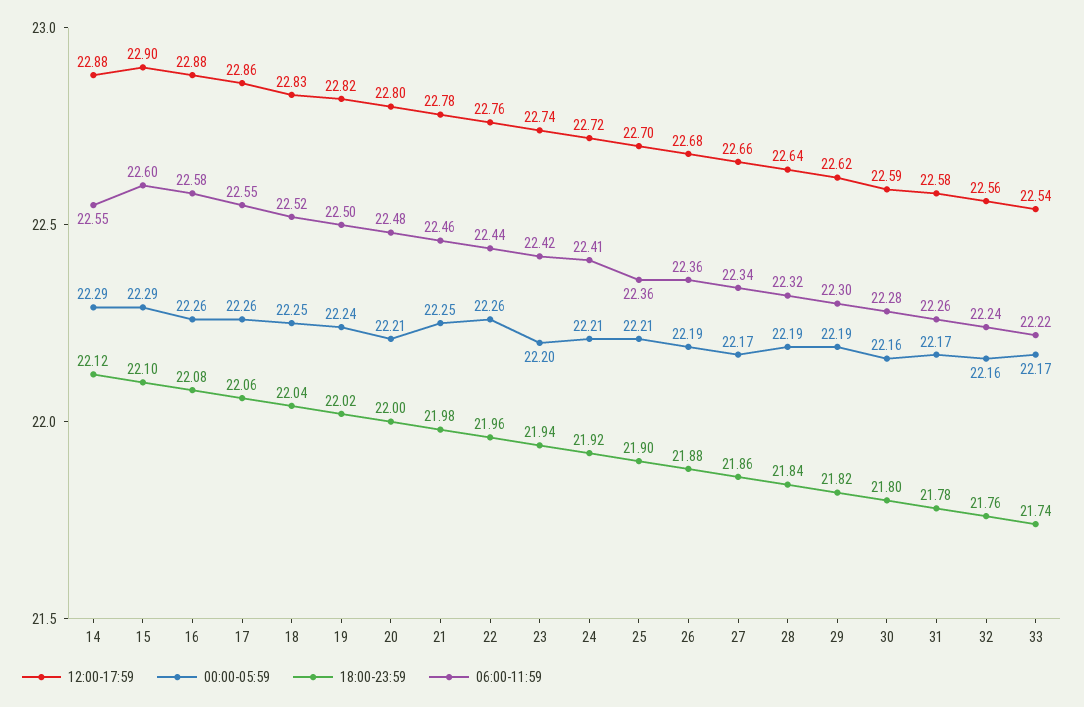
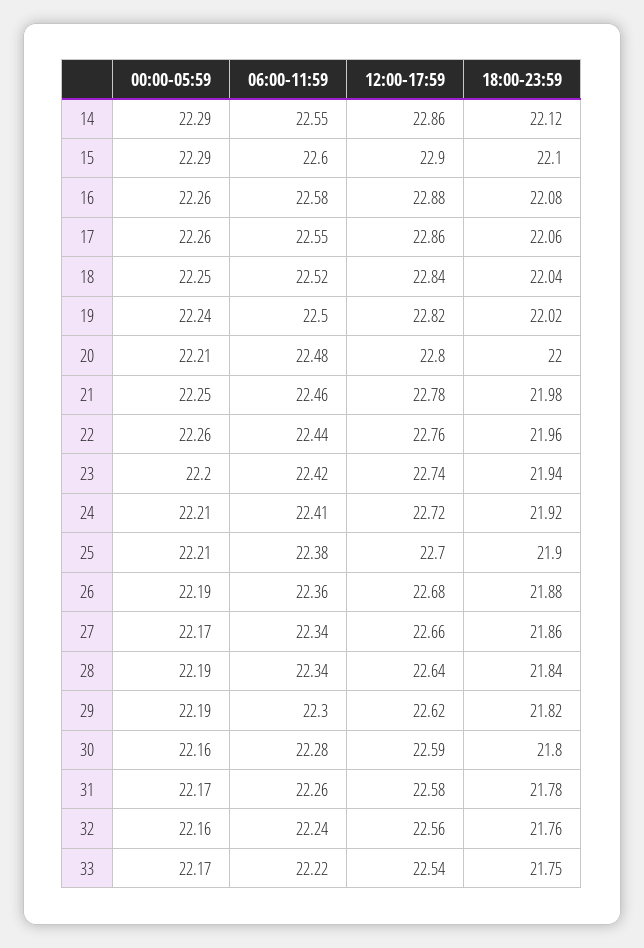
  {
    "12:00-17:59": {
-     "14": 22.88,
+     "14": 22.86,
      "15": 22.9,
      "16": 22.88,
      "17": 22.86,
-     "18": 22.83,
+     "18": 22.84,
      "19": 22.82,
      "20": 22.8,
      "21": 22.78,
      "22": 22.76,
      "23": 22.74,
      "24": 22.72,
      "25": 22.7,
      "26": 22.68,
      "27": 22.66,
      "28": 22.64,
      "29": 22.62,
      "30": 22.59,
      "31": 22.58,
      "32": 22.56,
      "33": 22.54
    },
    "00:00-05:59": {
      "14": 22.29,
      "15": 22.29,
      "16": 22.26,
      "17": 22.26,
      "18": 22.25,
      "19": 22.24,
      "20": 22.21,
      "21": 22.25,
      "22": 22.26,
      "23": 22.2,
      "24": 22.21,
      "25": 22.21,
      "26": 22.19,
      "27": 22.17,
      "28": 22.19,
      "29": 22.19,
      "30": 22.16,
      "31": 22.17,
      "32": 22.16,
      "33": 22.17
    },
    "18:00-23:59": {
      "14": 22.12,
      "15": 22.1,
      "16": 22.08,
      "17": 22.06,
      "18": 22.04,
      "19": 22.02,
      "20": 22,
      "21": 21.98,
      "22": 21.96,
      "23": 21.94,
      "24": 21.92,
      "25": 21.9,
      "26": 21.88,
      "27": 21.86,
      "28": 21.84,
      "29": 21.82,
      "30": 21.8,
      "31": 21.78,
      "32": 21.76,
-     "33": 21.74
+     "33": 21.75
    },
    "06:00-11:59": {
      "14": 22.55,
      "15": 22.6,
      "16": 22.58,
      "17": 22.55,
      "18": 22.52,
      "19": 22.5,
      "20": 22.48,
      "21": 22.46,
      "22": 22.44,
      "23": 22.42,
      "24": 22.41,
-     "25": 22.36,
+     "25": 22.38,
      "26": 22.36,
      "27": 22.34,
-     "28": 22.32,
+     "28": 22.34,
      "29": 22.3,
      "30": 22.28,
      "31": 22.26,
      "32": 22.24,
      "33": 22.22
    }
  }

